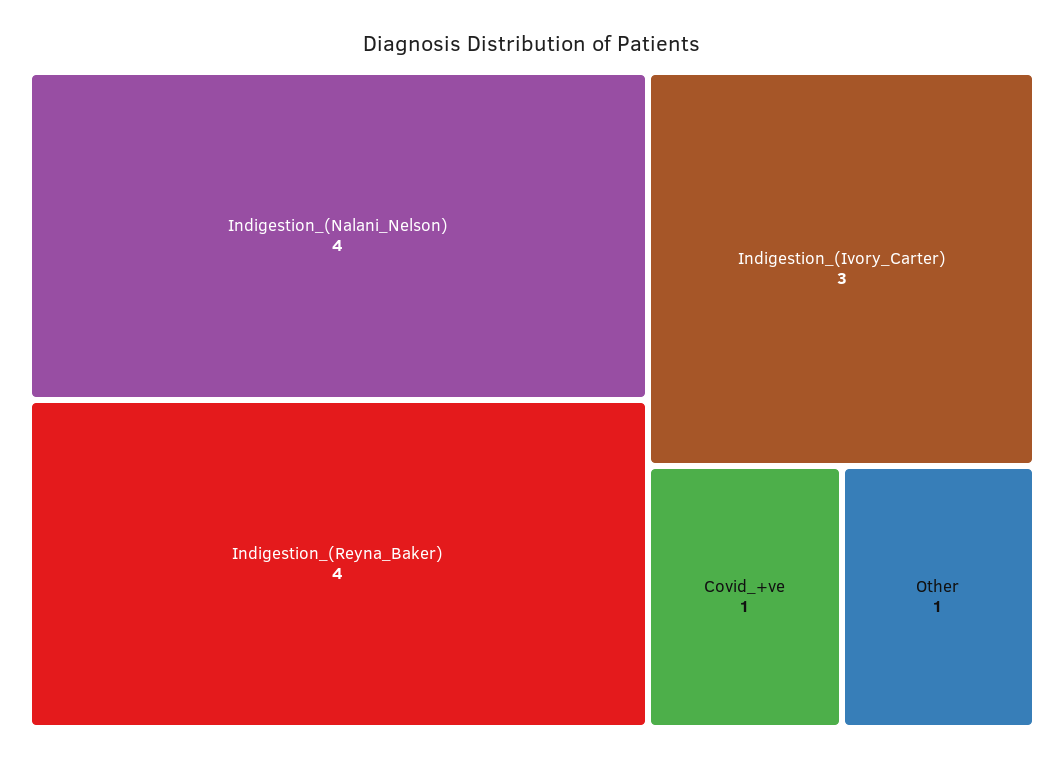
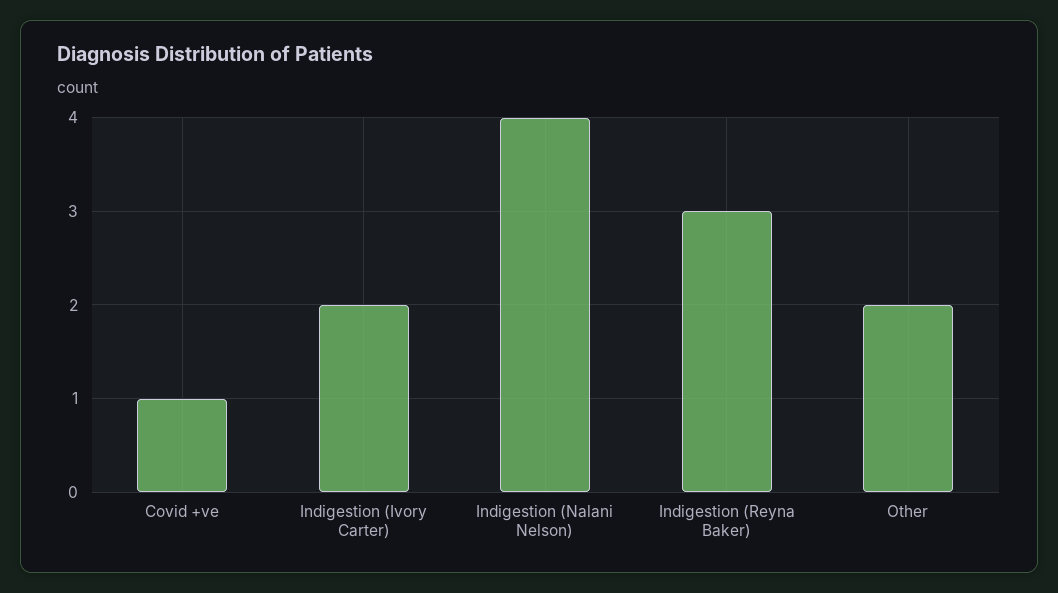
  {
    "Indigestion_(Nalani_Nelson)": 4,
-   "Indigestion_(Reyna_Baker)": 4,
+   "Indigestion_(Reyna_Baker)": 3,
-   "Indigestion_(Ivory_Carter)": 3,
+   "Indigestion_(Ivory_Carter)": 2,
    "Covid_+ve": 1,
-   "Other": 1
+   "Other": 2
  }

